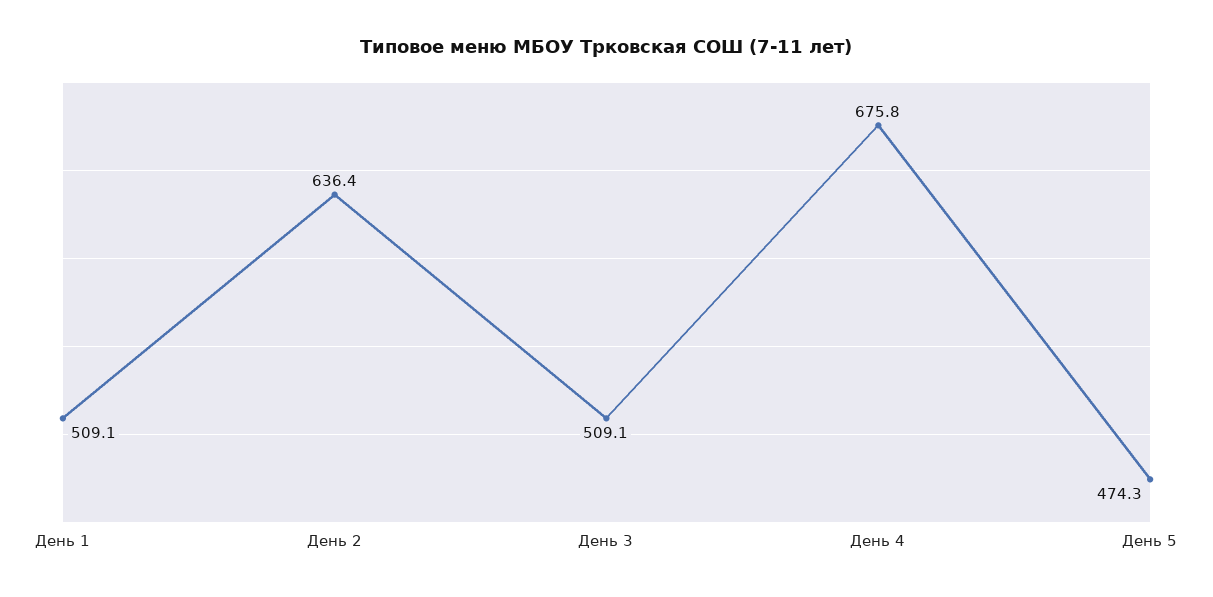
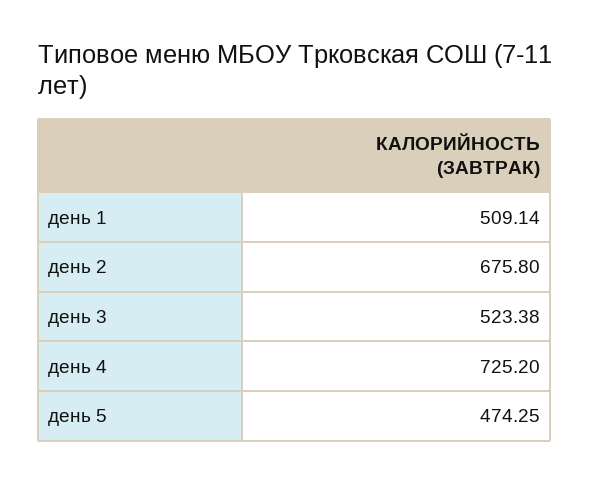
  {
    "День 1": 509.14,
-   "День 2": 636.4,
+   "День 2": 675.8,
-   "День 3": 509.1,
+   "День 3": 523.38,
-   "День 4": 675.8,
+   "День 4": 725.2,
    "День 5": 474.25
  }

